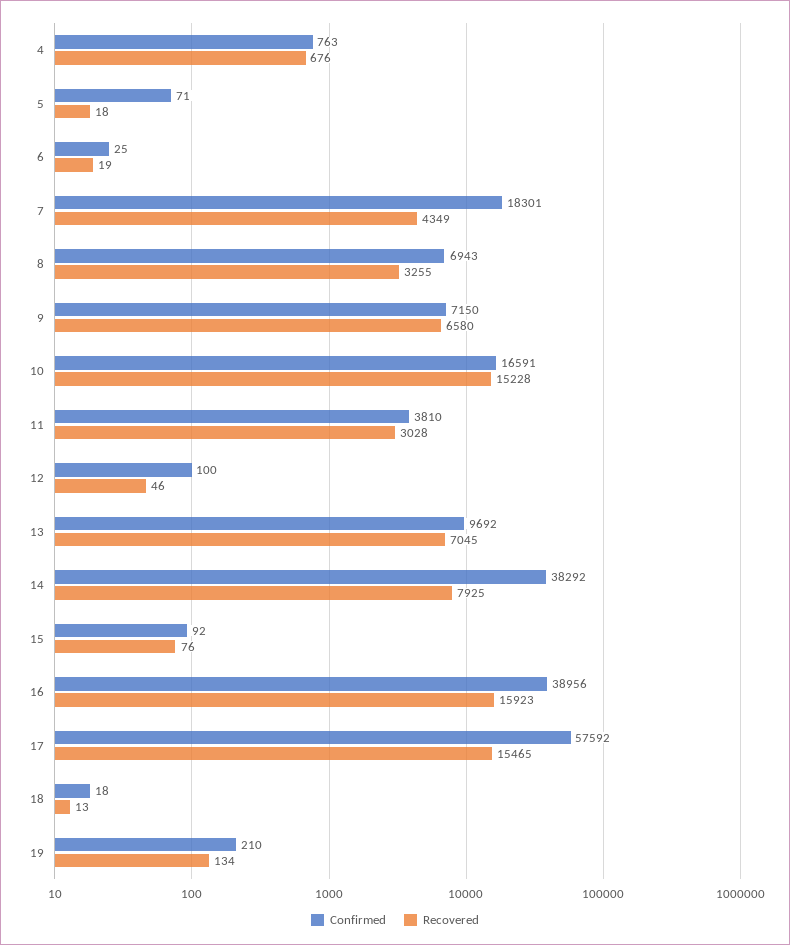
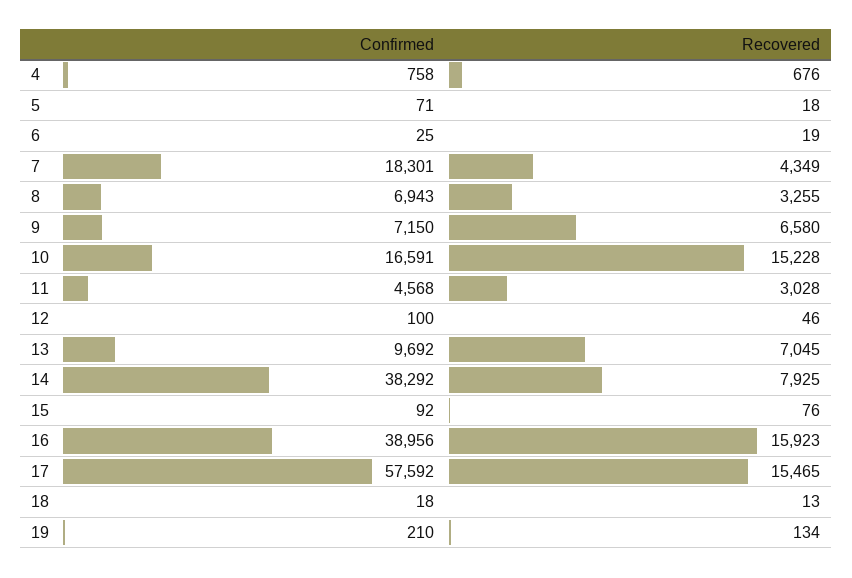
  {
    "Confirmed": {
-     "4": 763,
+     "4": 758,
      "5": 71,
      "6": 25,
      "7": 18301,
      "8": 6943,
      "9": 7150,
      "10": 16591,
-     "11": 3810,
+     "11": 4568,
      "12": 100,
      "13": 9692,
      "14": 38292,
      "15": 92,
      "16": 38956,
      "17": 57592,
      "18": 18,
      "19": 210
    },
    "Recovered": {
      "4": 676,
      "5": 18,
      "6": 19,
      "7": 4349,
      "8": 3255,
      "9": 6580,
      "10": 15228,
      "11": 3028,
      "12": 46,
      "13": 7045,
      "14": 7925,
      "15": 76,
      "16": 15923,
      "17": 15465,
      "18": 13,
      "19": 134
    }
  }

